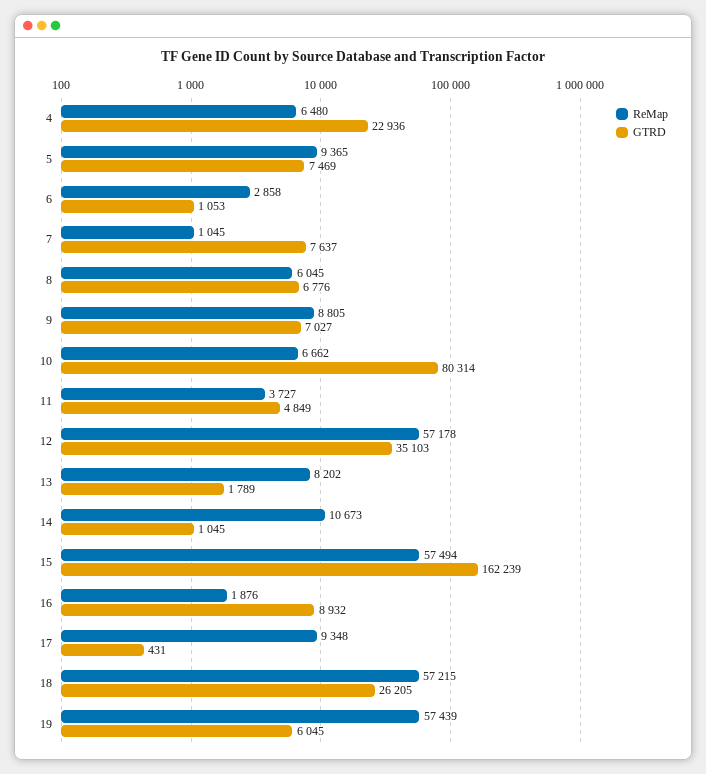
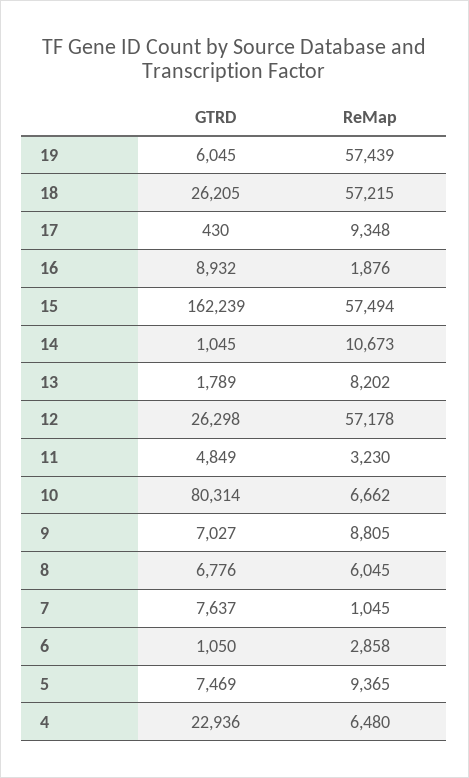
  {
    "ReMap": {
      "4": 6480,
      "5": 9365,
      "6": 2858,
      "7": 1045,
      "8": 6045,
      "9": 8805,
      "10": 6662,
-     "11": 3727,
+     "11": 3230,
      "12": 57178,
      "13": 8202,
      "14": 10673,
      "15": 57494,
      "16": 1876,
      "17": 9348,
      "18": 57215,
      "19": 57439
    },
    "GTRD": {
      "4": 22936,
      "5": 7469,
-     "6": 1053,
+     "6": 1050,
      "7": 7637,
      "8": 6776,
      "9": 7027,
      "10": 80314,
      "11": 4849,
-     "12": 35103,
+     "12": 26298,
      "13": 1789,
      "14": 1045,
      "15": 162239,
      "16": 8932,
-     "17": 431,
+     "17": 430,
      "18": 26205,
      "19": 6045
    }
  }

